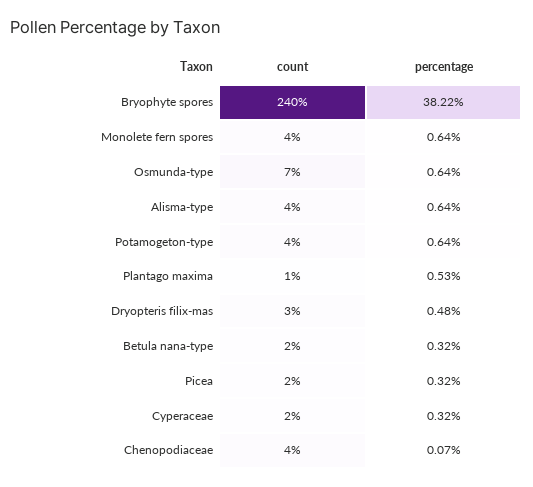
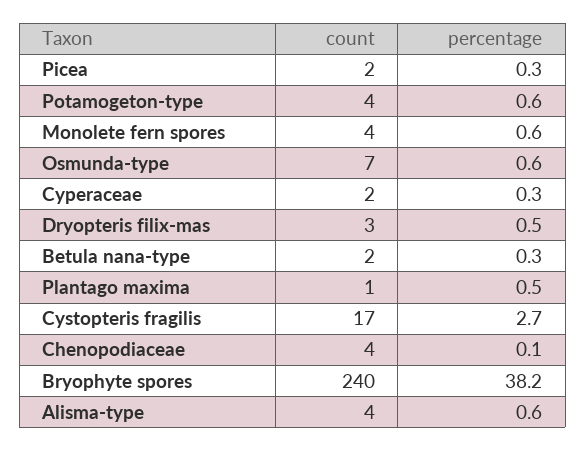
  {
    "count": {
      "Bryophyte spores": 240,
      "Monolete fern spores": 4,
      "Osmunda-type": 7,
      "Alisma-type": 4,
      "Potamogeton-type": 4,
      "Plantago maxima": 1,
      "Dryopteris filix-mas": 3,
      "Betula nana-type": 2,
      "Picea": 2,
      "Cyperaceae": 2,
-     "Chenopodiaceae": 4
+     "Chenopodiaceae": 4,
+     "Cystopteris fragilis": 17
    },
    "percentage": {
      "Bryophyte spores": 38.22,
      "Monolete fern spores": 0.64,
      "Osmunda-type": 0.64,
      "Alisma-type": 0.64,
      "Potamogeton-type": 0.64,
      "Plantago maxima": 0.53,
      "Dryopteris filix-mas": 0.48,
      "Betula nana-type": 0.32,
      "Picea": 0.32,
      "Cyperaceae": 0.32,
-     "Chenopodiaceae": 0.07
+     "Chenopodiaceae": 0.07,
+     "Cystopteris fragilis": 2.7
    }
  }

